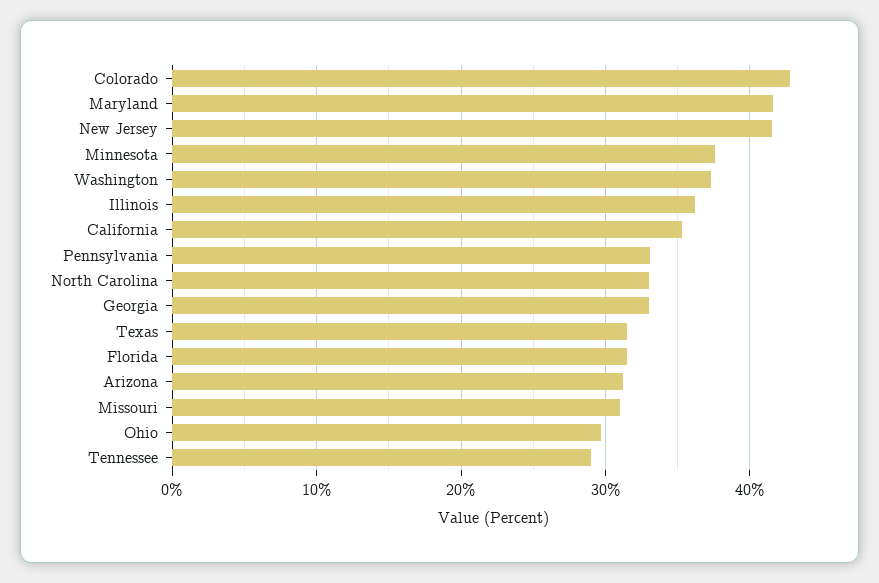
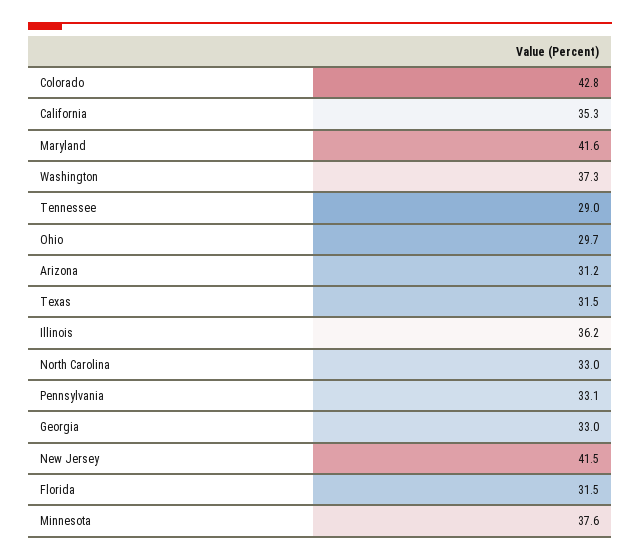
  {
    "Colorado": 42.8,
    "Maryland": 41.6,
    "New Jersey": 41.5,
    "Minnesota": 37.6,
    "Washington": 37.3,
    "Illinois": 36.2,
    "California": 35.3,
    "Pennsylvania": 33.1,
    "North Carolina": 33,
    "Georgia": 33,
    "Texas": 31.5,
    "Florida": 31.5,
    "Arizona": 31.2,
-   "Missouri": 31,
    "Ohio": 29.7,
    "Tennessee": 29
  }

